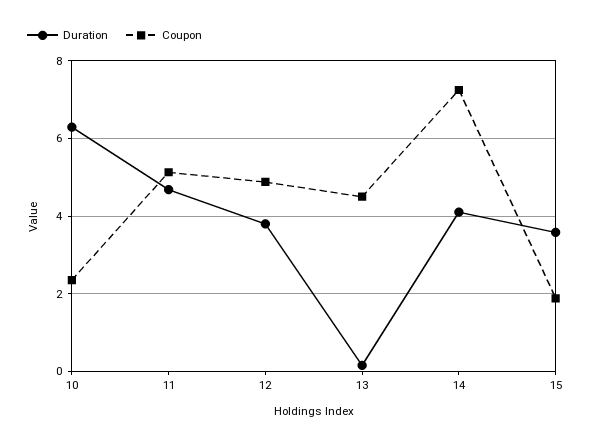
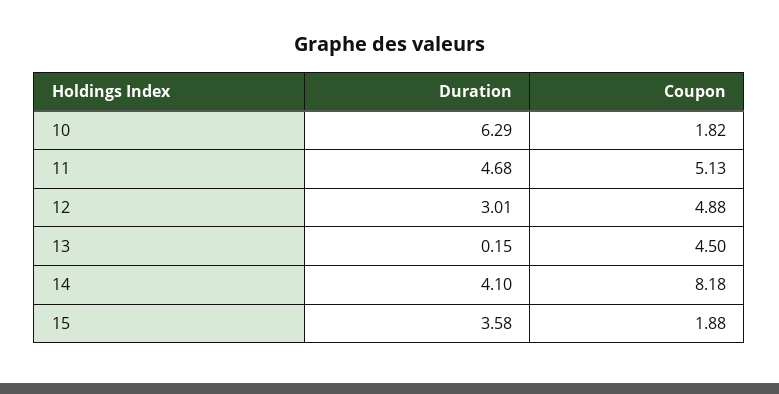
  {
    "Duration": {
      "10": 6.29,
      "11": 4.68,
-     "12": 3.8,
+     "12": 3.01,
      "13": 0.15,
      "14": 4.1,
      "15": 3.58
    },
    "Coupon": {
-     "10": 2.4,
+     "10": 1.82,
      "11": 5.13,
      "12": 4.88,
      "13": 4.5,
-     "14": 7.2,
+     "14": 8.18,
      "15": 1.88
    }
  }

